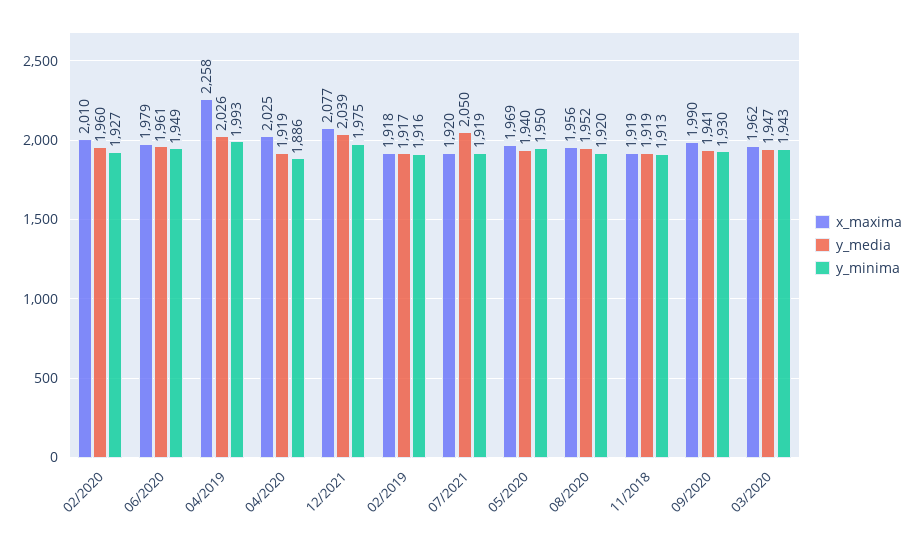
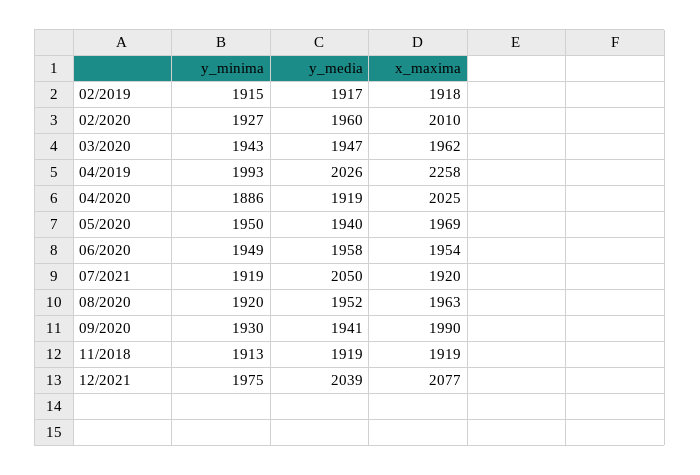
  {
    "x_maxima": {
      "02/2020": 2010,
-     "06/2020": 1979,
+     "06/2020": 1954,
      "04/2019": 2258,
      "04/2020": 2025,
      "12/2021": 2077,
      "02/2019": 1918,
      "07/2021": 1920,
      "05/2020": 1969,
-     "08/2020": 1956,
+     "08/2020": 1963,
      "11/2018": 1919,
      "09/2020": 1990,
      "03/2020": 1962
    },
    "y_media": {
      "02/2020": 1960,
-     "06/2020": 1961,
+     "06/2020": 1958,
      "04/2019": 2026,
      "04/2020": 1919,
      "12/2021": 2039,
      "02/2019": 1917,
      "07/2021": 2050,
      "05/2020": 1940,
      "08/2020": 1952,
      "11/2018": 1919,
      "09/2020": 1941,
      "03/2020": 1947
    },
    "y_minima": {
      "02/2020": 1927,
      "06/2020": 1949,
      "04/2019": 1993,
      "04/2020": 1886,
      "12/2021": 1975,
-     "02/2019": 1916,
+     "02/2019": 1915,
      "07/2021": 1919,
      "05/2020": 1950,
      "08/2020": 1920,
      "11/2018": 1913,
      "09/2020": 1930,
      "03/2020": 1943
    }
  }

